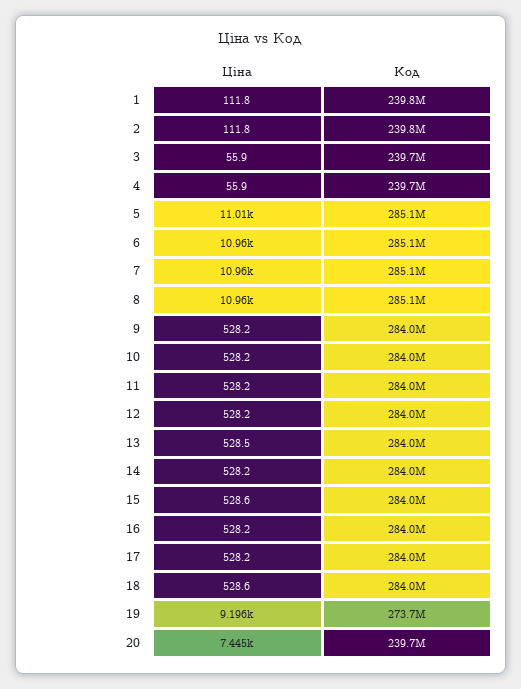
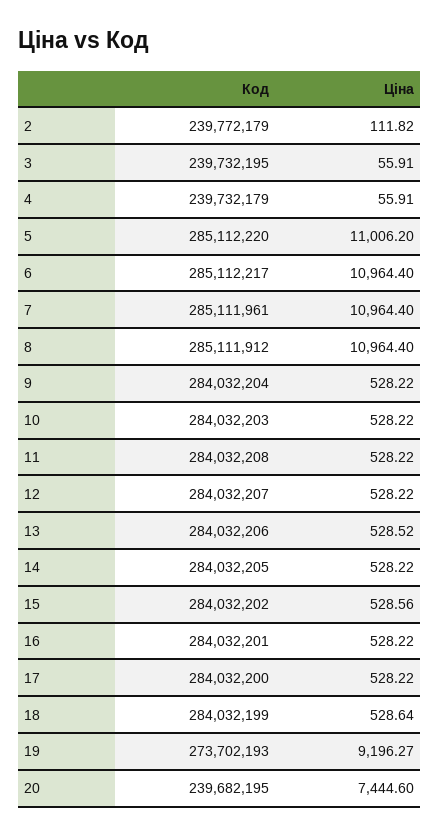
  {
    "Ціна": {
-     "1": 111.8,
      "2": 111.82,
      "3": 55.91,
      "4": 55.91,
      "5": 11006.2,
      "6": 10964.4,
      "7": 10964.4,
      "8": 10964.4,
      "9": 528.22,
      "10": 528.22,
      "11": 528.22,
      "12": 528.22,
      "13": 528.52,
      "14": 528.22,
      "15": 528.56,
      "16": 528.22,
      "17": 528.22,
      "18": 528.64,
      "19": 9196.27,
      "20": 7444.6
    },
    "Код": {
-     "1": 239800000,
      "2": 239772179,
      "3": 239732195,
      "4": 239732179,
      "5": 285112220,
      "6": 285112217,
      "7": 285111961,
      "8": 285111912,
      "9": 284032204,
      "10": 284032203,
      "11": 284032208,
      "12": 284032207,
      "13": 284032206,
      "14": 284032205,
      "15": 284032202,
      "16": 284032201,
      "17": 284032200,
      "18": 284032199,
      "19": 273702193,
      "20": 239682195
    }
  }

